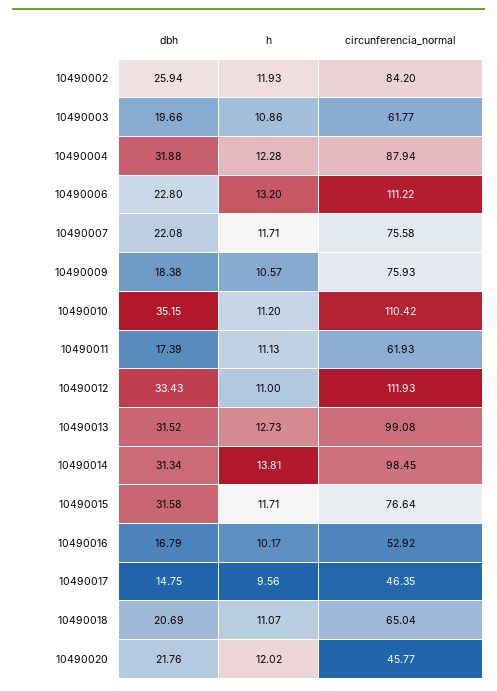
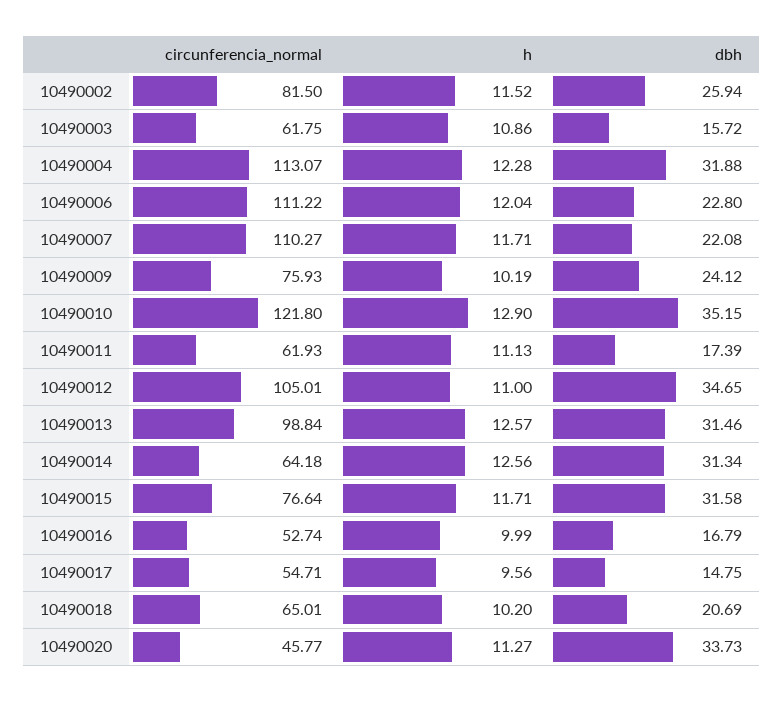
  {
    "dbh": {
      "10490002": 25.94,
-     "10490003": 19.66,
+     "10490003": 15.72,
      "10490004": 31.88,
      "10490006": 22.8,
      "10490007": 22.08,
-     "10490009": 18.38,
+     "10490009": 24.12,
      "10490010": 35.15,
      "10490011": 17.39,
-     "10490012": 33.43,
+     "10490012": 34.65,
-     "10490013": 31.52,
+     "10490013": 31.46,
      "10490014": 31.34,
      "10490015": 31.58,
      "10490016": 16.79,
      "10490017": 14.75,
      "10490018": 20.69,
-     "10490020": 21.76
+     "10490020": 33.73
    },
    "h": {
-     "10490002": 11.93,
+     "10490002": 11.52,
      "10490003": 10.86,
      "10490004": 12.28,
-     "10490006": 13.2,
+     "10490006": 12.04,
      "10490007": 11.71,
-     "10490009": 10.57,
+     "10490009": 10.19,
-     "10490010": 11.2,
+     "10490010": 12.9,
      "10490011": 11.13,
      "10490012": 11,
-     "10490013": 12.73,
+     "10490013": 12.57,
-     "10490014": 13.81,
+     "10490014": 12.56,
      "10490015": 11.71,
-     "10490016": 10.17,
+     "10490016": 9.99,
      "10490017": 9.56,
-     "10490018": 11.07,
+     "10490018": 10.2,
-     "10490020": 12.02
+     "10490020": 11.27
    },
    "circunferencia_normal": {
-     "10490002": 84.2,
+     "10490002": 81.5,
-     "10490003": 61.77,
+     "10490003": 61.75,
-     "10490004": 87.94,
+     "10490004": 113.07,
      "10490006": 111.22,
-     "10490007": 75.58,
+     "10490007": 110.27,
      "10490009": 75.93,
-     "10490010": 110.42,
+     "10490010": 121.8,
      "10490011": 61.93,
-     "10490012": 111.93,
+     "10490012": 105.01,
-     "10490013": 99.08,
+     "10490013": 98.84,
-     "10490014": 98.45,
+     "10490014": 64.18,
      "10490015": 76.64,
-     "10490016": 52.92,
+     "10490016": 52.74,
-     "10490017": 46.35,
+     "10490017": 54.71,
-     "10490018": 65.04,
+     "10490018": 65.01,
      "10490020": 45.77
    }
  }

